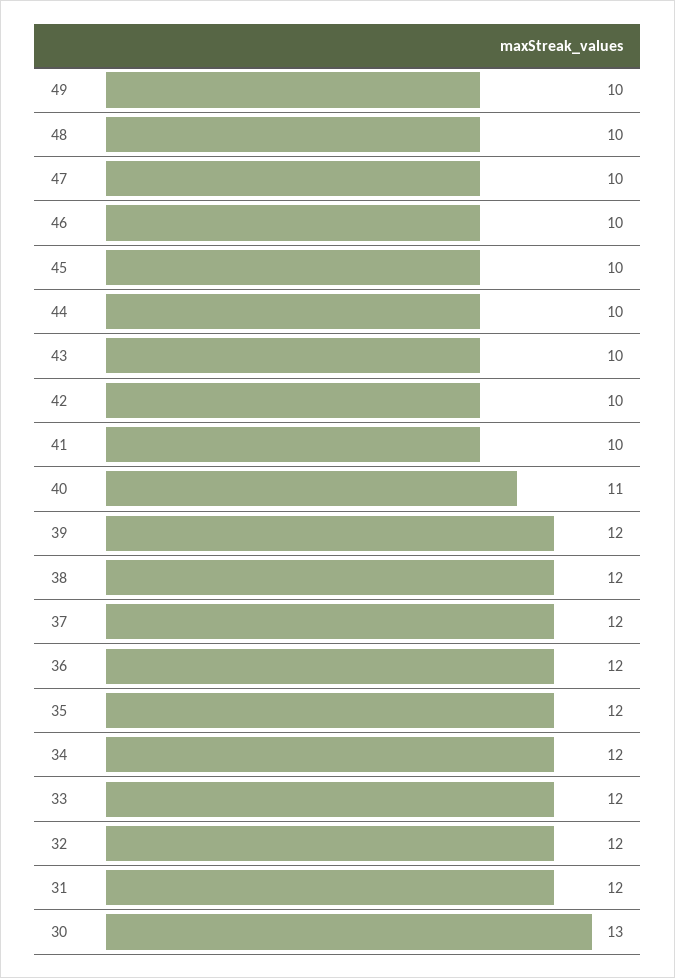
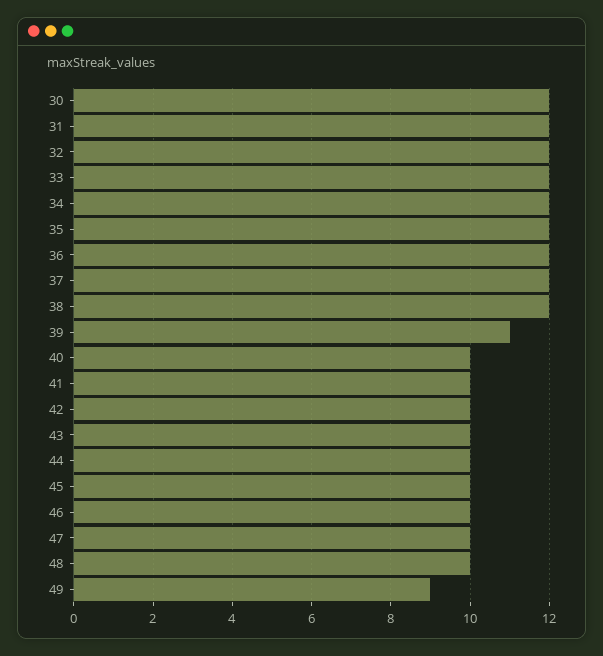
  {
-   "49": 10,
+   "49": 9,
    "48": 10,
    "47": 10,
    "46": 10,
    "45": 10,
    "44": 10,
    "43": 10,
    "42": 10,
    "41": 10,
-   "40": 11,
+   "40": 10,
-   "39": 12,
+   "39": 11,
    "38": 12,
    "37": 12,
    "36": 12,
    "35": 12,
    "34": 12,
    "33": 12,
    "32": 12,
    "31": 12,
-   "30": 13
+   "30": 12
  }

